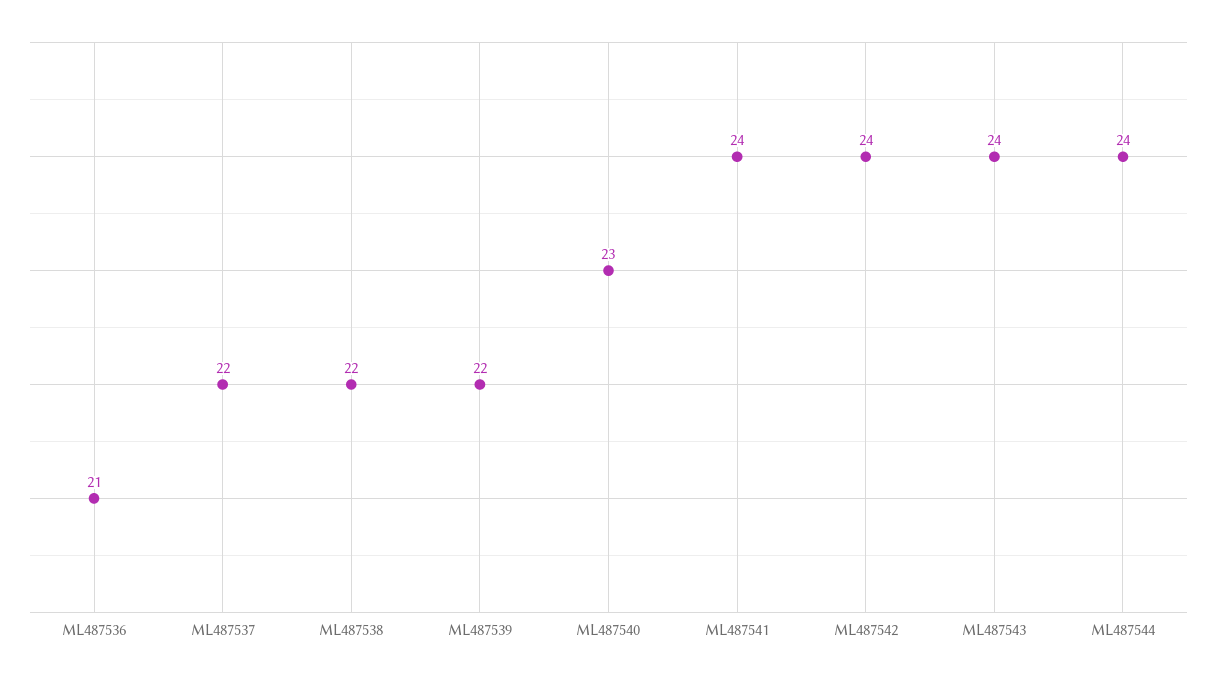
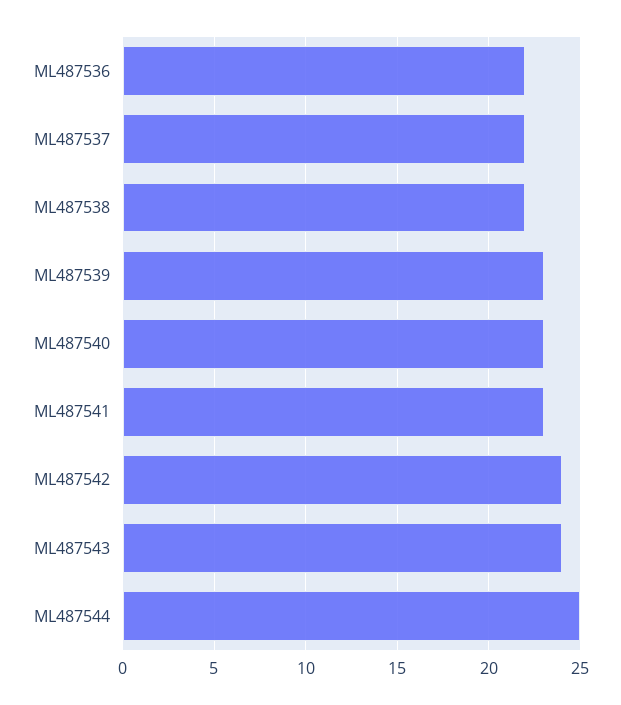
  {
-   "ML487536": 21,
+   "ML487536": 22,
    "ML487537": 22,
    "ML487538": 22,
-   "ML487539": 22,
+   "ML487539": 23,
    "ML487540": 23,
-   "ML487541": 24,
+   "ML487541": 23,
    "ML487542": 24,
    "ML487543": 24,
-   "ML487544": 24
+   "ML487544": 25
  }

